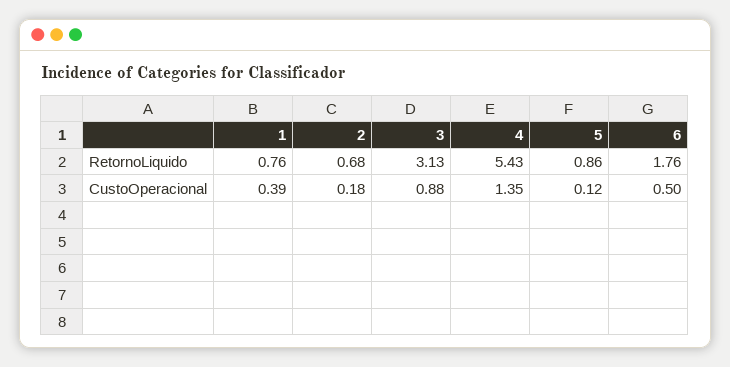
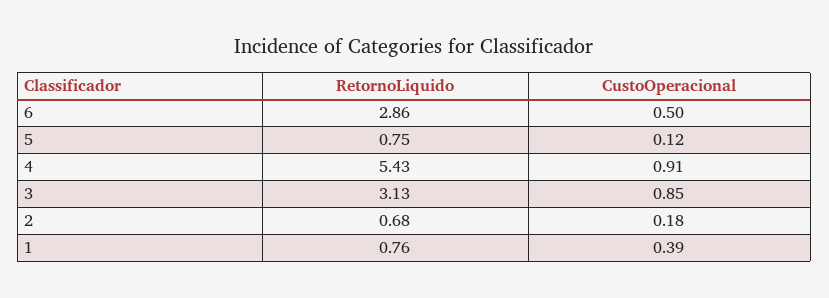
  {
    "1": {
      "RetornoLiquido": 0.76,
      "CustoOperacional": 0.39
    },
    "2": {
      "RetornoLiquido": 0.68,
      "CustoOperacional": 0.18
    },
    "3": {
      "RetornoLiquido": 3.13,
-     "CustoOperacional": 0.88
+     "CustoOperacional": 0.85
    },
    "4": {
      "RetornoLiquido": 5.43,
-     "CustoOperacional": 1.35
+     "CustoOperacional": 0.91
    },
    "5": {
-     "RetornoLiquido": 0.86,
+     "RetornoLiquido": 0.75,
      "CustoOperacional": 0.12
    },
    "6": {
-     "RetornoLiquido": 1.76,
+     "RetornoLiquido": 2.86,
      "CustoOperacional": 0.5
    }
  }

